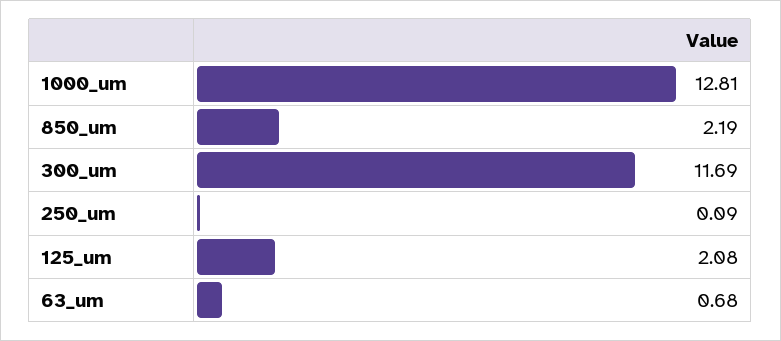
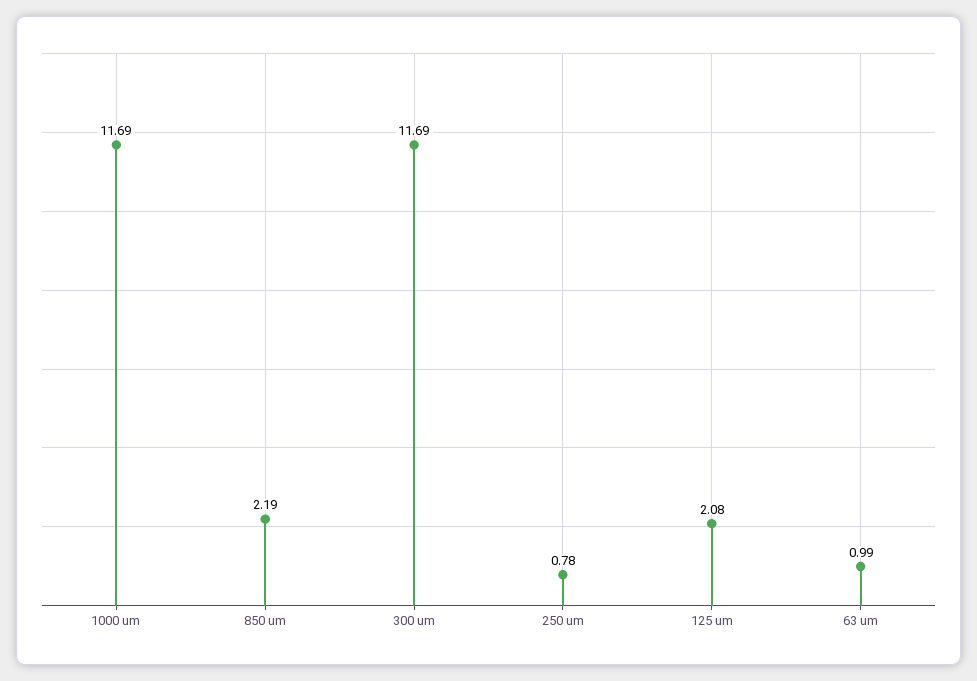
  {
-   "1000_um": 12.81,
+   "1000_um": 11.69,
    "850_um": 2.19,
    "300_um": 11.69,
-   "250_um": 0.09,
+   "250_um": 0.78,
    "125_um": 2.08,
-   "63_um": 0.68
+   "63_um": 0.99
  }

